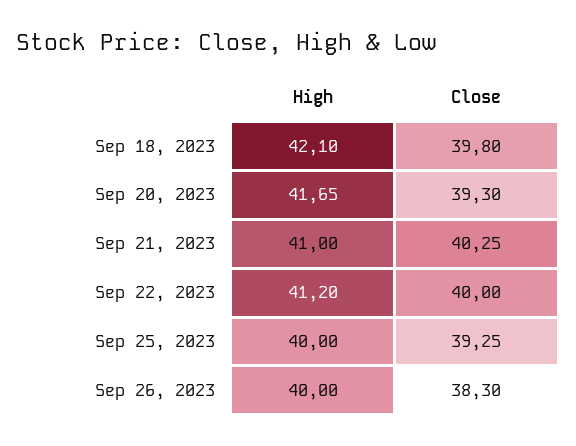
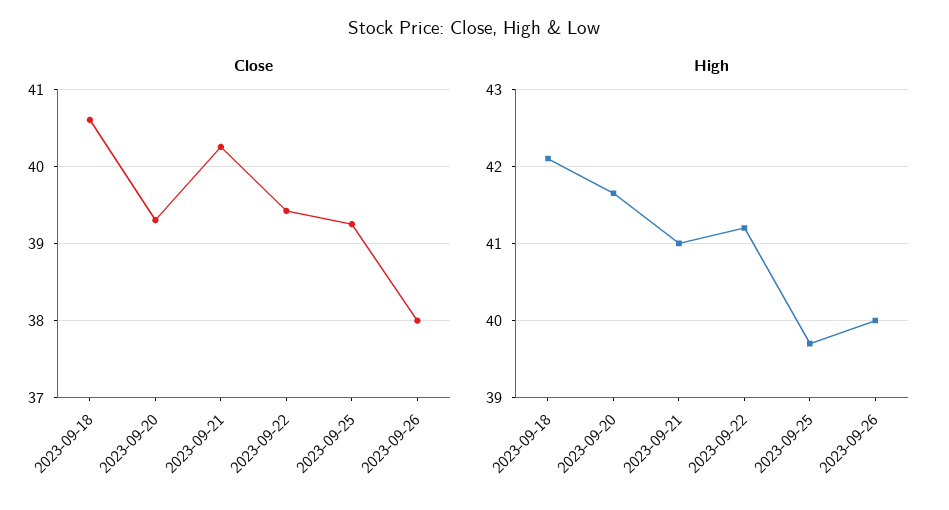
  {
    "High": {
      "Sep 18, 2023": 42.1,
      "Sep 20, 2023": 41.65,
      "Sep 21, 2023": 41,
      "Sep 22, 2023": 41.2,
-     "Sep 25, 2023": 40,
+     "Sep 25, 2023": 39.7,
      "Sep 26, 2023": 40
    },
    "Close": {
-     "Sep 18, 2023": 39.8,
+     "Sep 18, 2023": 40.6,
      "Sep 20, 2023": 39.3,
      "Sep 21, 2023": 40.25,
-     "Sep 22, 2023": 40,
+     "Sep 22, 2023": 39.4,
      "Sep 25, 2023": 39.25,
-     "Sep 26, 2023": 38.3
+     "Sep 26, 2023": 38
    }
  }

